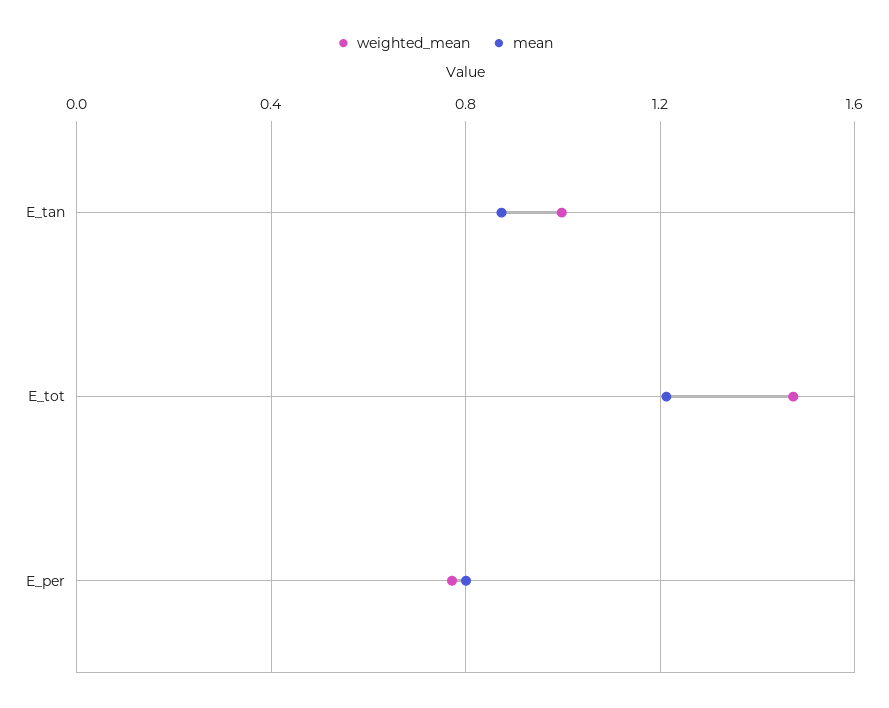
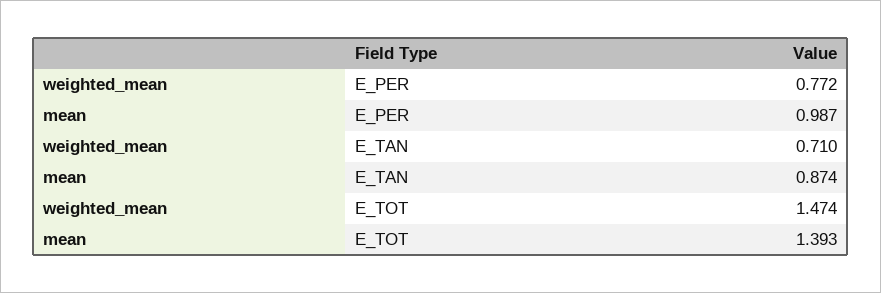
  {
    "weighted_mean": {
-     "E_tan": 1,
+     "E_tan": 0.71,
      "E_tot": 1.474,
      "E_per": 0.772
    },
    "mean": {
      "E_tan": 0.874,
-     "E_tot": 1.2,
+     "E_tot": 1.393,
-     "E_per": 0.8
+     "E_per": 0.987
    }
  }

